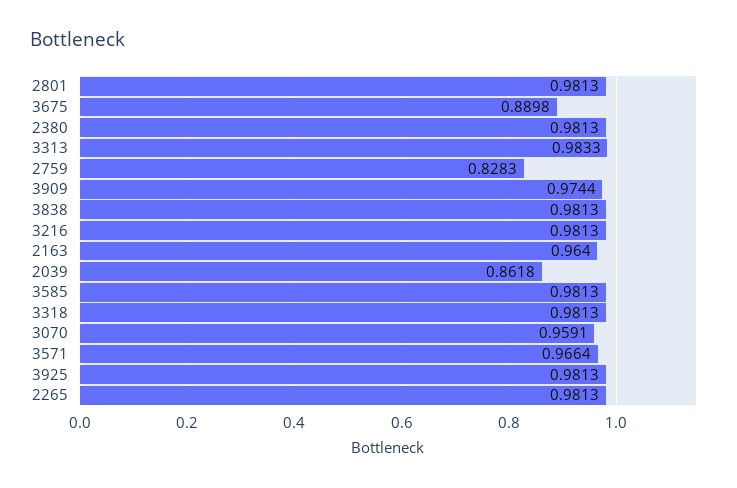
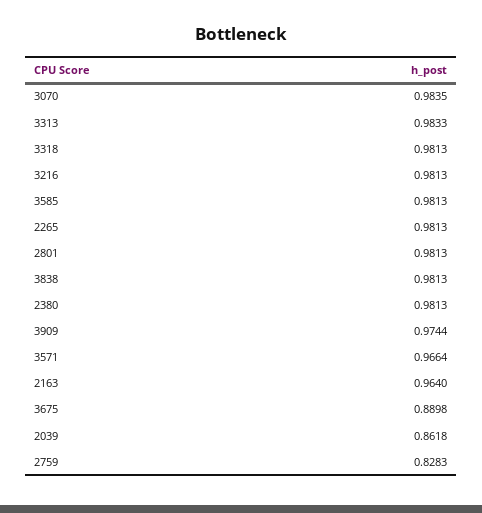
  {
    "2801": 0.9813,
    "3675": 0.8898,
    "2380": 0.9813,
    "3313": 0.9833,
    "2759": 0.8283,
    "3909": 0.9744,
    "3838": 0.9813,
    "3216": 0.9813,
    "2163": 0.964,
    "2039": 0.8618,
    "3585": 0.9813,
    "3318": 0.9813,
-   "3070": 0.9591,
+   "3070": 0.9835,
    "3571": 0.9664,
-   "3925": 0.9813,
    "2265": 0.9813
  }

